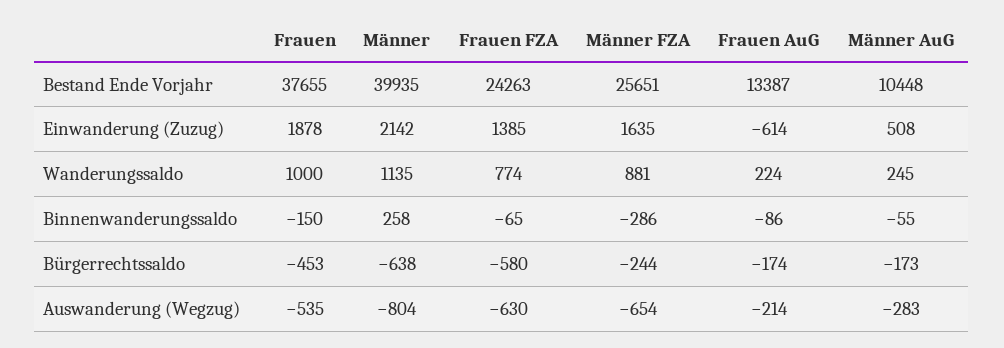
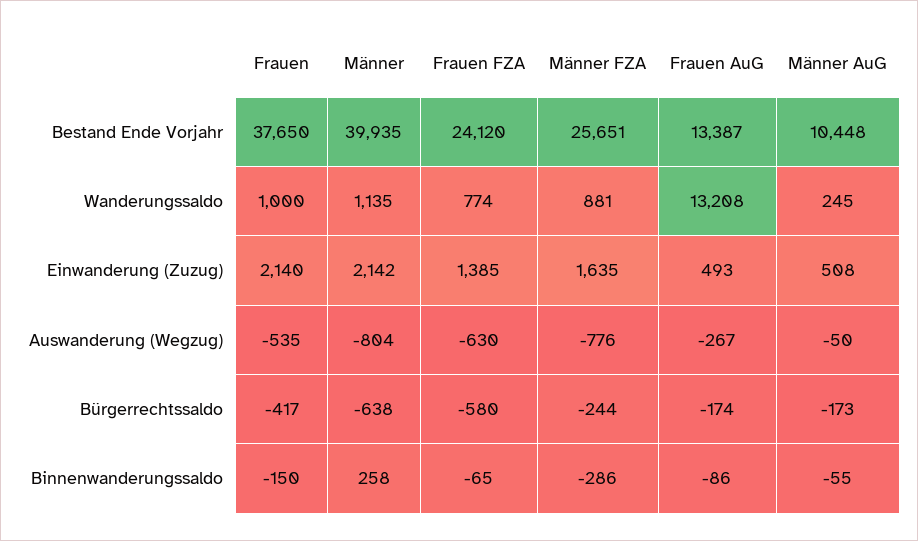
  {
    "Frauen": {
-     "Bestand Ende Vorjahr": 37655,
+     "Bestand Ende Vorjahr": 37650,
-     "Einwanderung (Zuzug)": 1878,
+     "Einwanderung (Zuzug)": 2140,
      "Wanderungssaldo": 1000,
      "Binnenwanderungssaldo": -150,
-     "Bürgerrechtssaldo": -453,
+     "Bürgerrechtssaldo": -417,
      "Auswanderung (Wegzug)": -535
    },
    "Männer": {
      "Bestand Ende Vorjahr": 39935,
      "Einwanderung (Zuzug)": 2142,
      "Wanderungssaldo": 1135,
      "Binnenwanderungssaldo": 258,
      "Bürgerrechtssaldo": -638,
      "Auswanderung (Wegzug)": -804
    },
    "Frauen FZA": {
-     "Bestand Ende Vorjahr": 24263,
+     "Bestand Ende Vorjahr": 24120,
      "Einwanderung (Zuzug)": 1385,
      "Wanderungssaldo": 774,
      "Binnenwanderungssaldo": -65,
      "Bürgerrechtssaldo": -580,
      "Auswanderung (Wegzug)": -630
    },
    "Männer FZA": {
      "Bestand Ende Vorjahr": 25651,
      "Einwanderung (Zuzug)": 1635,
      "Wanderungssaldo": 881,
      "Binnenwanderungssaldo": -286,
      "Bürgerrechtssaldo": -244,
-     "Auswanderung (Wegzug)": -654
+     "Auswanderung (Wegzug)": -776
    },
    "Frauen AuG": {
      "Bestand Ende Vorjahr": 13387,
-     "Einwanderung (Zuzug)": -614,
+     "Einwanderung (Zuzug)": 493,
-     "Wanderungssaldo": 224,
+     "Wanderungssaldo": 13208,
      "Binnenwanderungssaldo": -86,
      "Bürgerrechtssaldo": -174,
-     "Auswanderung (Wegzug)": -214
+     "Auswanderung (Wegzug)": -267
    },
    "Männer AuG": {
      "Bestand Ende Vorjahr": 10448,
      "Einwanderung (Zuzug)": 508,
      "Wanderungssaldo": 245,
      "Binnenwanderungssaldo": -55,
      "Bürgerrechtssaldo": -173,
-     "Auswanderung (Wegzug)": -283
+     "Auswanderung (Wegzug)": -50
    }
  }

